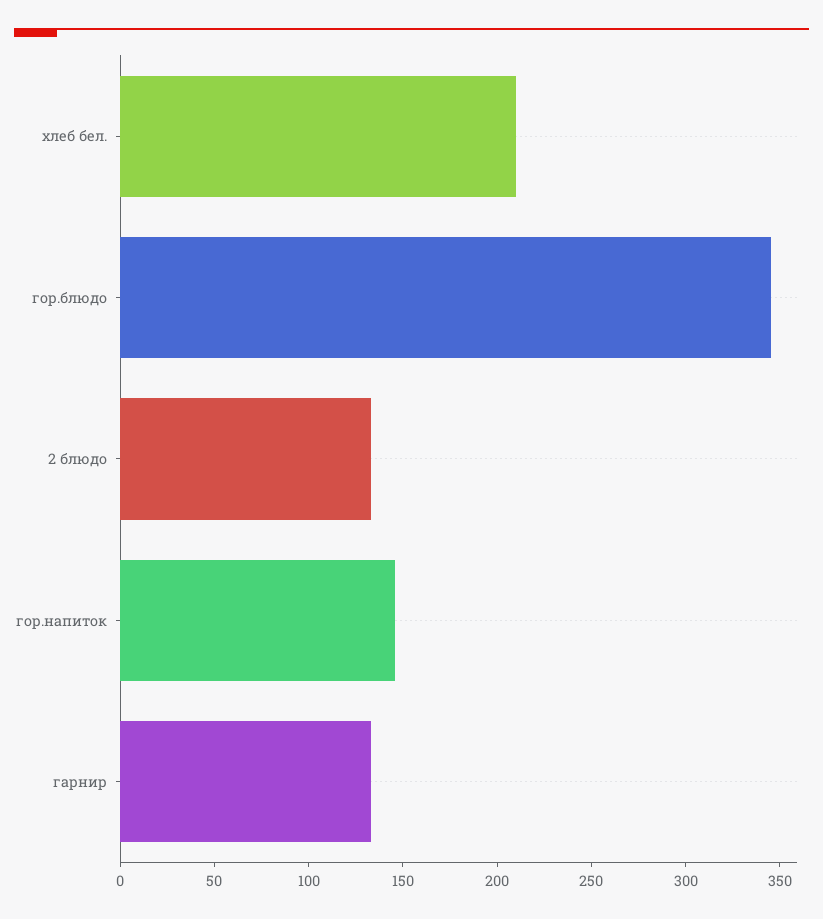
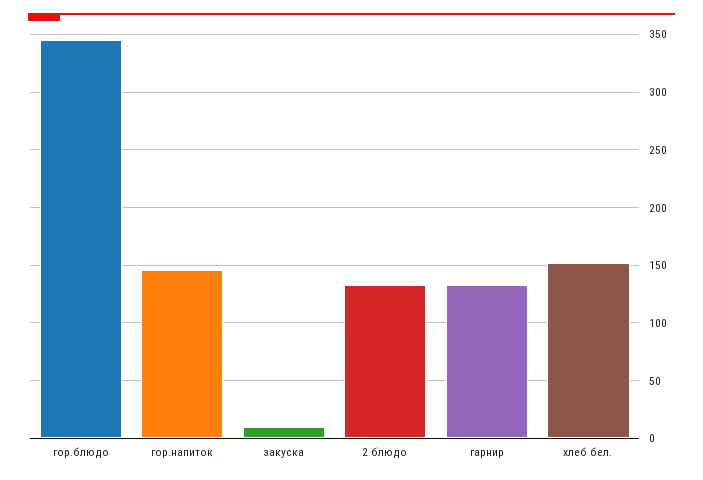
  {
-   "хлеб бел.": 210,
+   "хлеб бел.": 150,
    "гор.блюдо": 350,
    "2 блюдо": 130,
    "гор.напиток": 150,
-   "гарнир": 130
+   "гарнир": 130,
+   "закуска": 10
  }

